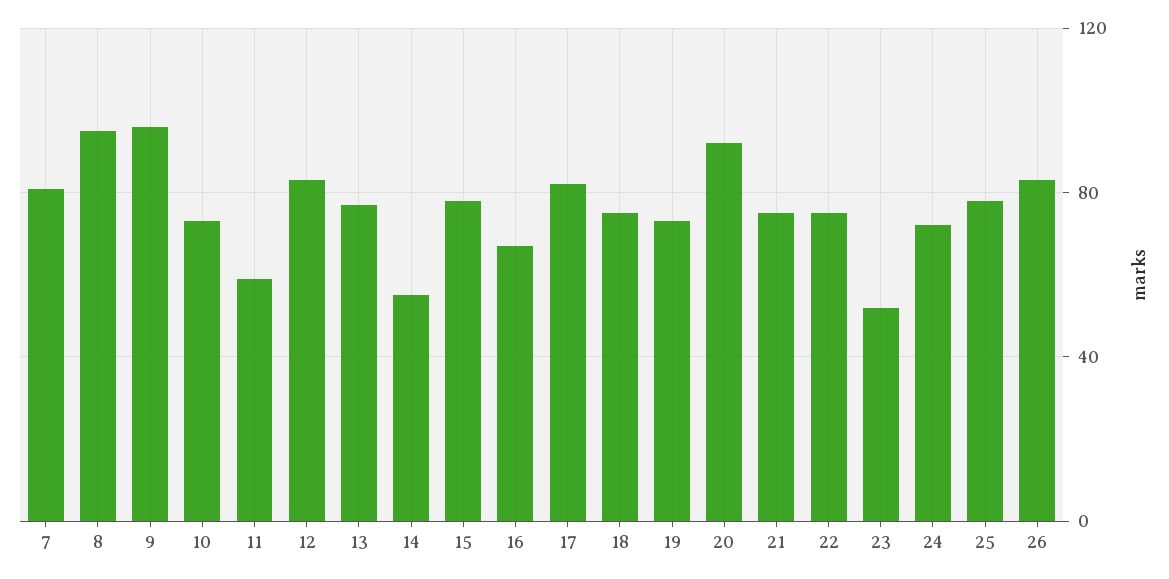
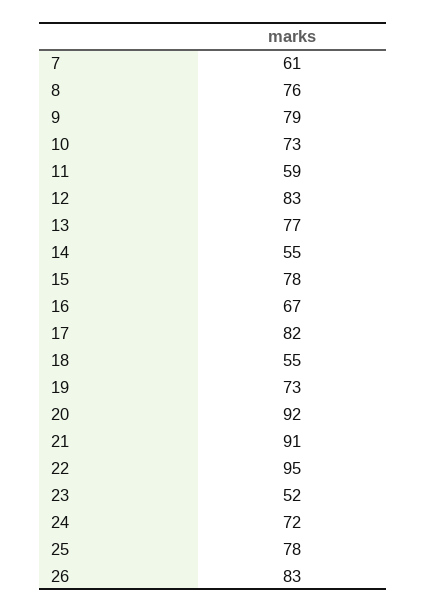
  {
-   "7": 80,
+   "7": 61,
-   "8": 95,
+   "8": 76,
-   "9": 95,
+   "9": 79,
    "10": 73,
    "11": 59,
    "12": 83,
    "13": 77,
    "14": 55,
    "15": 78,
    "16": 67,
    "17": 82,
-   "18": 75,
+   "18": 55,
    "19": 73,
    "20": 92,
-   "21": 75,
+   "21": 91,
-   "22": 75,
+   "22": 95,
    "23": 52,
    "24": 72,
    "25": 78,
    "26": 83
  }

